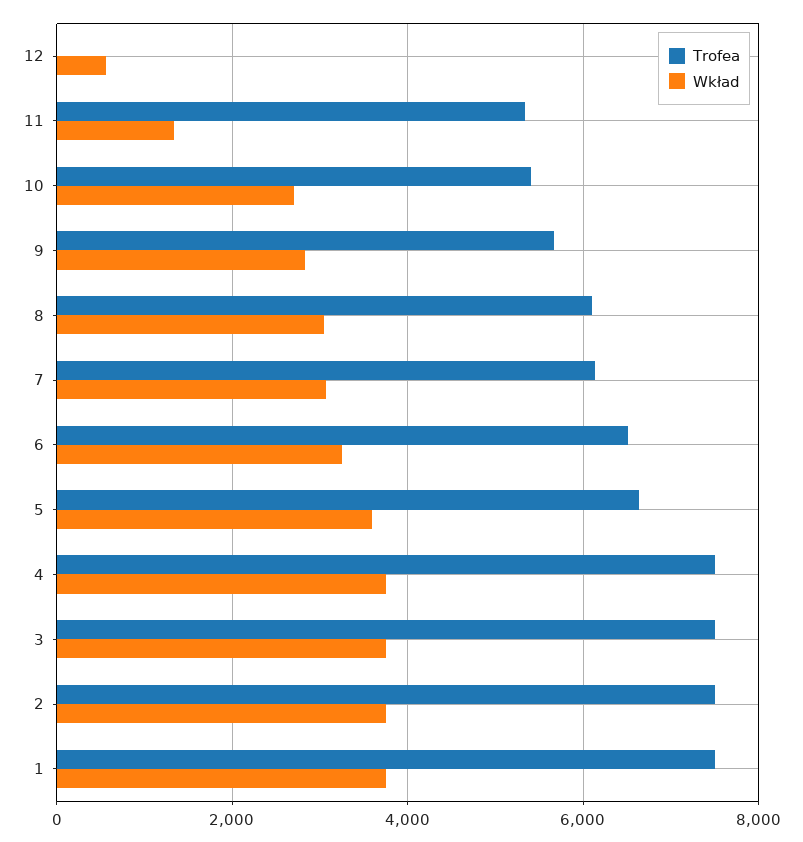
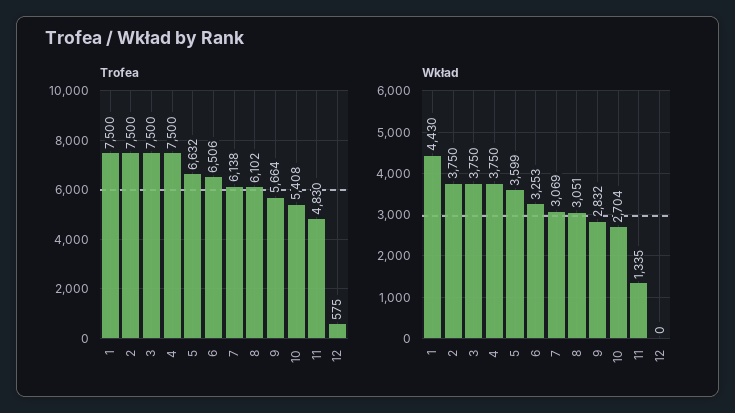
  {
    "Trofea": {
-     "12": 0,
+     "12": 575,
-     "11": 5400,
+     "11": 4830,
      "10": 5408,
      "9": 5664,
      "8": 6102,
      "7": 6138,
      "6": 6506,
      "5": 6632,
      "4": 7500,
      "3": 7500,
      "2": 7500,
      "1": 7500
    },
    "Wkład": {
-     "12": 600,
+     "12": 0,
      "11": 1335,
      "10": 2704,
      "9": 2832,
      "8": 3051,
      "7": 3069,
      "6": 3253,
      "5": 3599,
      "4": 3750,
      "3": 3750,
      "2": 3750,
-     "1": 3800
+     "1": 4430
    }
  }

